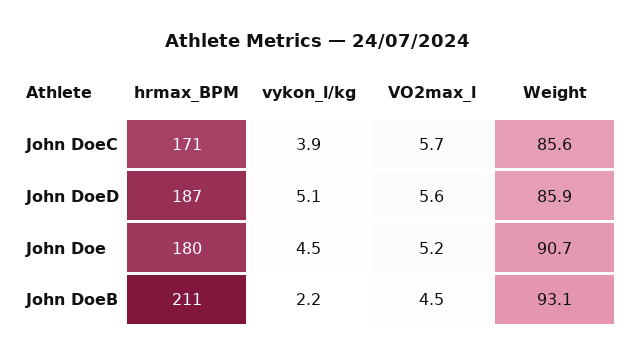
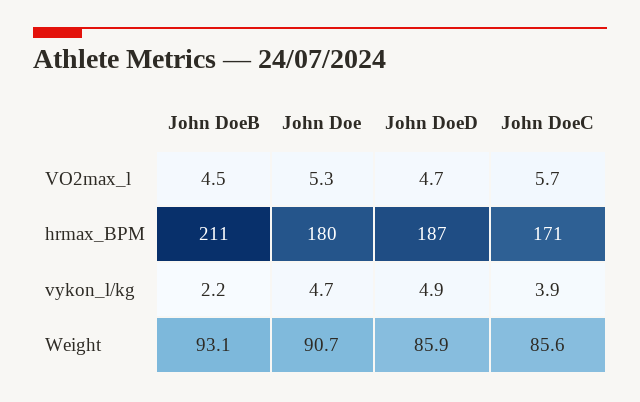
  {
    "hrmax_BPM": {
      "John DoeC": 171,
      "John DoeD": 187,
      "John Doe": 180,
      "John DoeB": 211
    },
    "vykon_l/kg": {
      "John DoeC": 3.9,
-     "John DoeD": 5.1,
+     "John DoeD": 4.9,
-     "John Doe": 4.5,
+     "John Doe": 4.7,
      "John DoeB": 2.2
    },
    "VO2max_l": {
      "John DoeC": 5.7,
-     "John DoeD": 5.6,
+     "John DoeD": 4.7,
-     "John Doe": 5.2,
+     "John Doe": 5.3,
      "John DoeB": 4.5
    },
    "Weight": {
      "John DoeC": 85.6,
      "John DoeD": 85.9,
      "John Doe": 90.7,
      "John DoeB": 93.1
    }
  }

